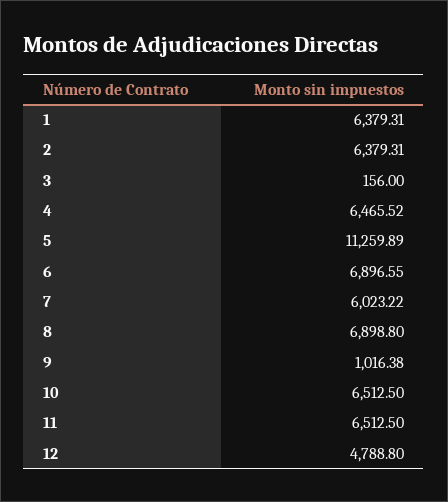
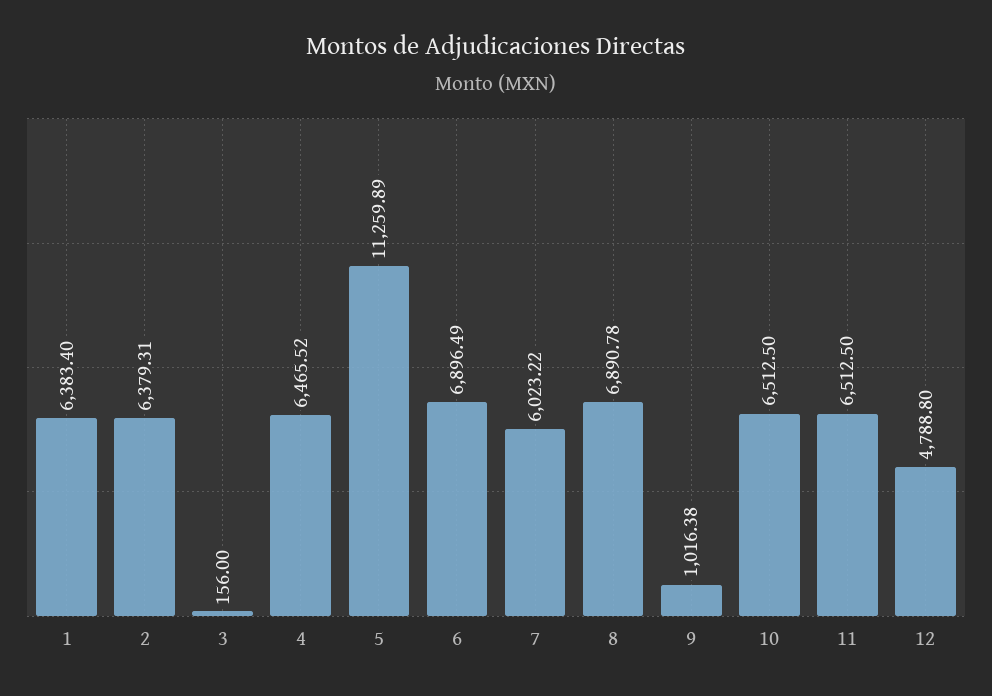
  {
-   "1": 6379.31,
+   "1": 6383.4,
    "2": 6379.31,
    "3": 156,
    "4": 6465.52,
    "5": 11259.89,
-   "6": 6896.55,
+   "6": 6896.49,
    "7": 6023.22,
-   "8": 6898.8,
+   "8": 6890.78,
    "9": 1016.38,
    "10": 6512.5,
    "11": 6512.5,
    "12": 4788.8
  }

